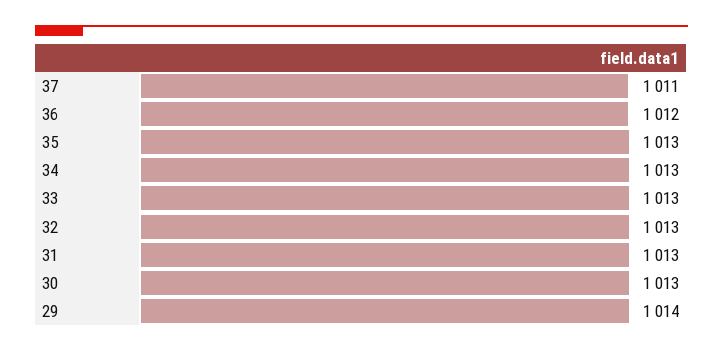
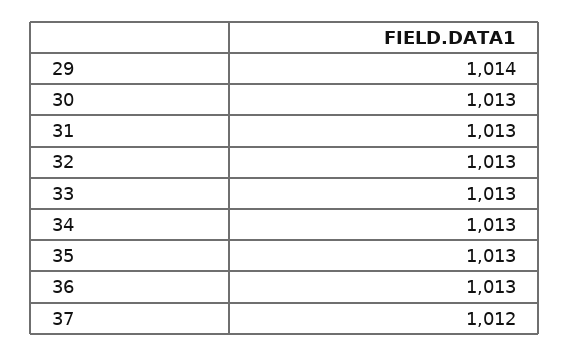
  {
-   "37": 1011,
+   "37": 1012,
-   "36": 1012,
+   "36": 1013,
    "35": 1013,
    "34": 1013,
    "33": 1013,
    "32": 1013,
    "31": 1013,
    "30": 1013,
    "29": 1014
  }

